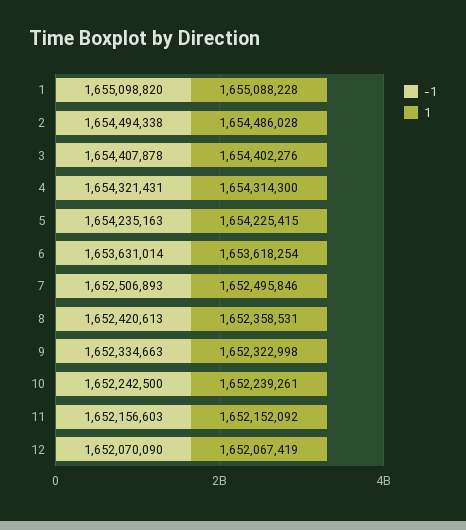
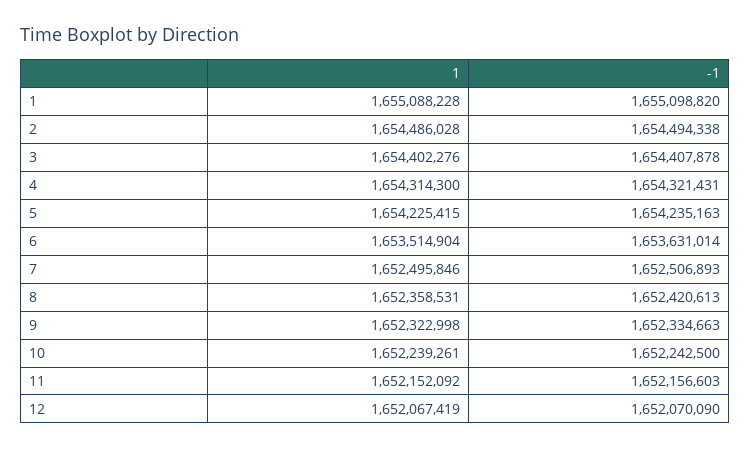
  {
    "-1": {
      "1": 1655098820,
      "2": 1654494338,
      "3": 1654407878,
      "4": 1654321431,
      "5": 1654235163,
      "6": 1653631014,
      "7": 1652506893,
      "8": 1652420613,
      "9": 1652334663,
      "10": 1652242500,
      "11": 1652156603,
      "12": 1652070090
    },
    "1": {
      "1": 1655088228,
      "2": 1654486028,
      "3": 1654402276,
      "4": 1654314300,
      "5": 1654225415,
-     "6": 1653618254,
+     "6": 1653514904,
      "7": 1652495846,
      "8": 1652358531,
      "9": 1652322998,
      "10": 1652239261,
      "11": 1652152092,
      "12": 1652067419
    }
  }

